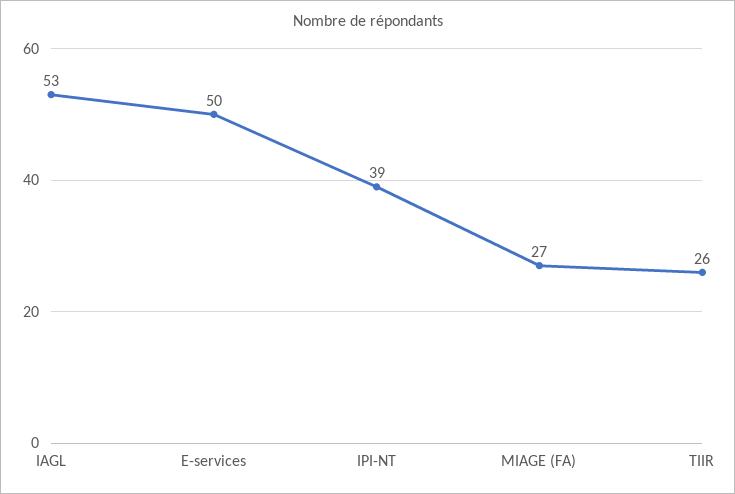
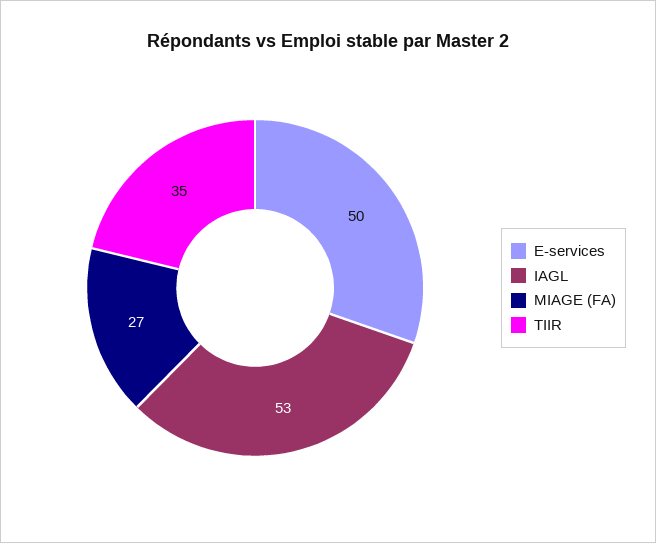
  {
    "IAGL": 53,
    "E-services": 50,
-   "IPI-NT": 39,
    "MIAGE (FA)": 27,
-   "TIIR": 26
+   "TIIR": 35
  }

